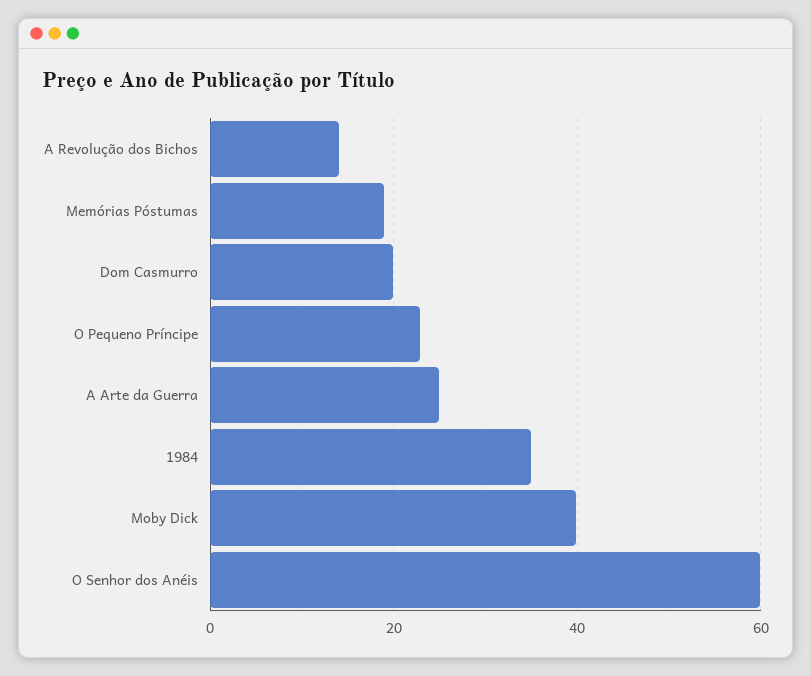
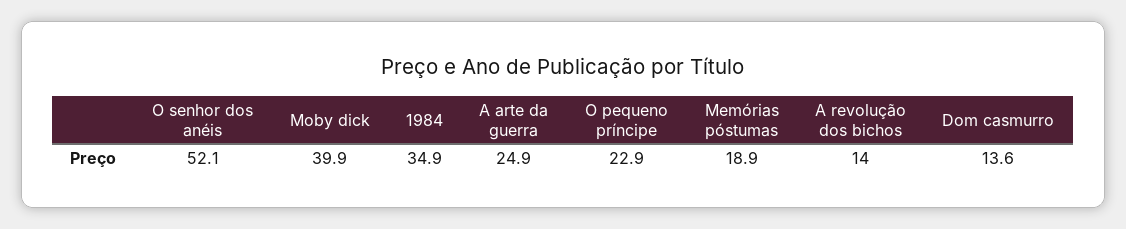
  {
    "A Revolução dos Bichos": 14,
    "Memórias Póstumas": 18.9,
-   "Dom Casmurro": 20,
+   "Dom Casmurro": 13.6,
    "O Pequeno Príncipe": 22.9,
    "A Arte da Guerra": 24.9,
    "1984": 34.9,
    "Moby Dick": 39.9,
-   "O Senhor dos Anéis": 60
+   "O Senhor dos Anéis": 52.1
  }

